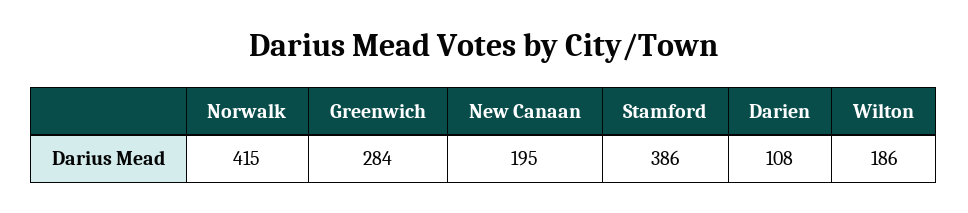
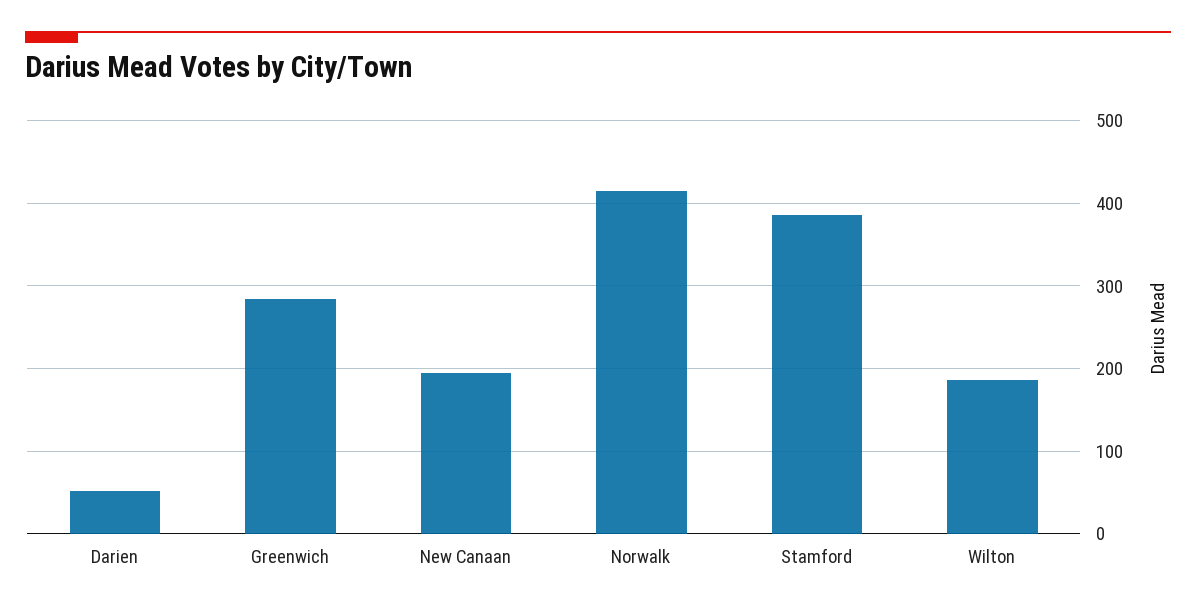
  {
    "Norwalk": 415,
    "Greenwich": 284,
    "New Canaan": 195,
    "Stamford": 386,
-   "Darien": 108,
+   "Darien": 50,
    "Wilton": 186
  }

